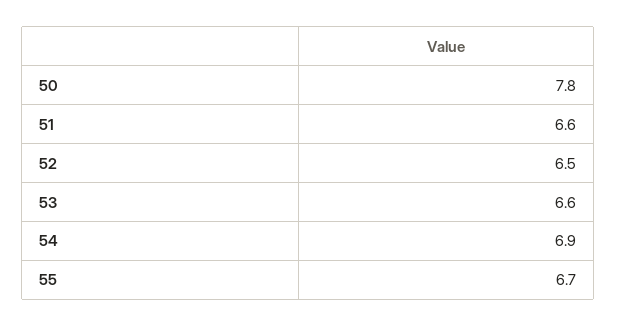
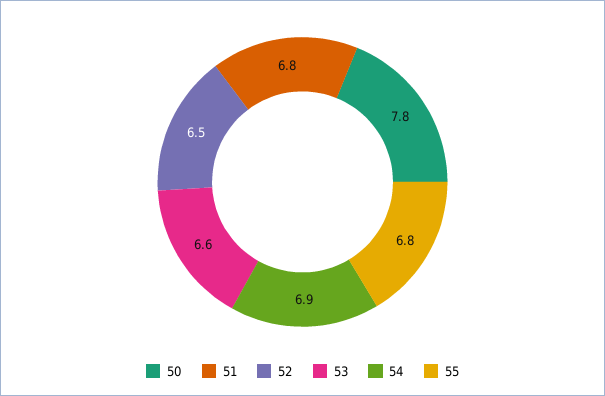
  {
    "50": 7.8,
-   "51": 6.6,
+   "51": 6.8,
    "52": 6.5,
    "53": 6.6,
    "54": 6.9,
-   "55": 6.7
+   "55": 6.8
  }

